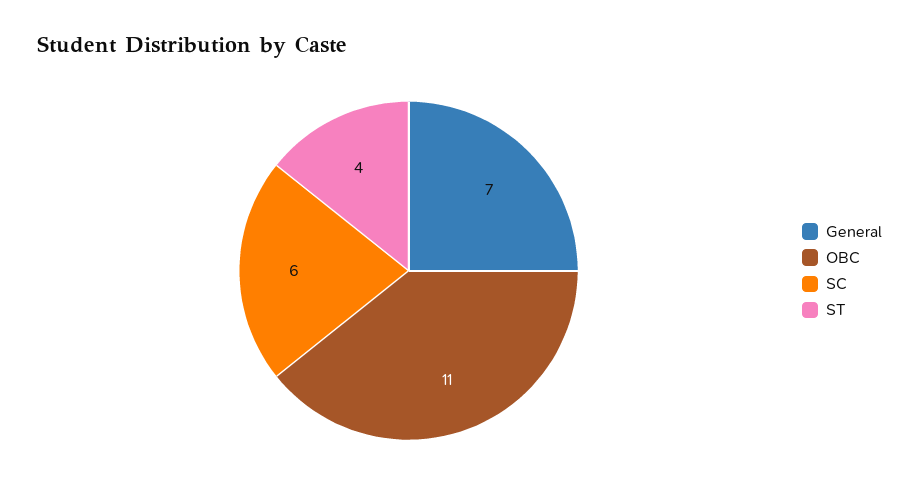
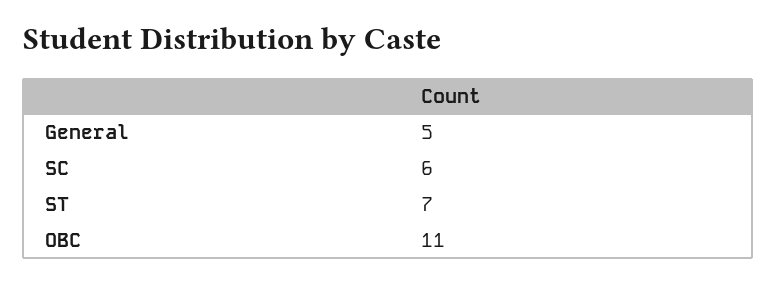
  {
-   "General": 7,
+   "General": 5,
    "OBC": 11,
    "SC": 6,
-   "ST": 4
+   "ST": 7
  }

